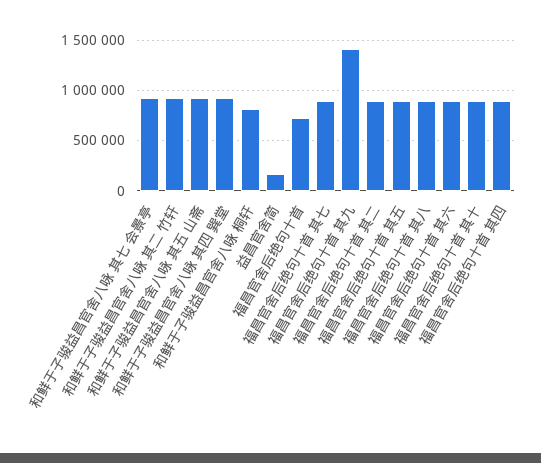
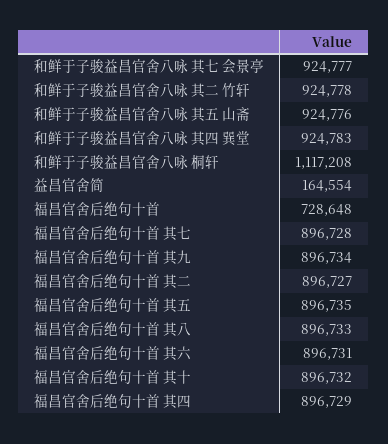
  {
    "和鲜于子骏益昌官舍八咏 其七 会景亭": 924777,
    "和鲜于子骏益昌官舍八咏 其二 竹轩": 924778,
    "和鲜于子骏益昌官舍八咏 其五 山斋": 924776,
    "和鲜于子骏益昌官舍八咏 其四 巽堂": 924783,
-   "和鲜于子骏益昌官舍八咏 桐轩": 800000,
+   "和鲜于子骏益昌官舍八咏 桐轩": 1117208,
    "益昌官舍简": 164554,
    "福昌官舍后绝句十首": 728648,
    "福昌官舍后绝句十首 其七": 896728,
-   "福昌官舍后绝句十首 其九": 1400000,
+   "福昌官舍后绝句十首 其九": 896734,
    "福昌官舍后绝句十首 其二": 896727,
    "福昌官舍后绝句十首 其五": 896735,
    "福昌官舍后绝句十首 其八": 896733,
    "福昌官舍后绝句十首 其六": 896731,
    "福昌官舍后绝句十首 其十": 896732,
    "福昌官舍后绝句十首 其四": 896729
  }

